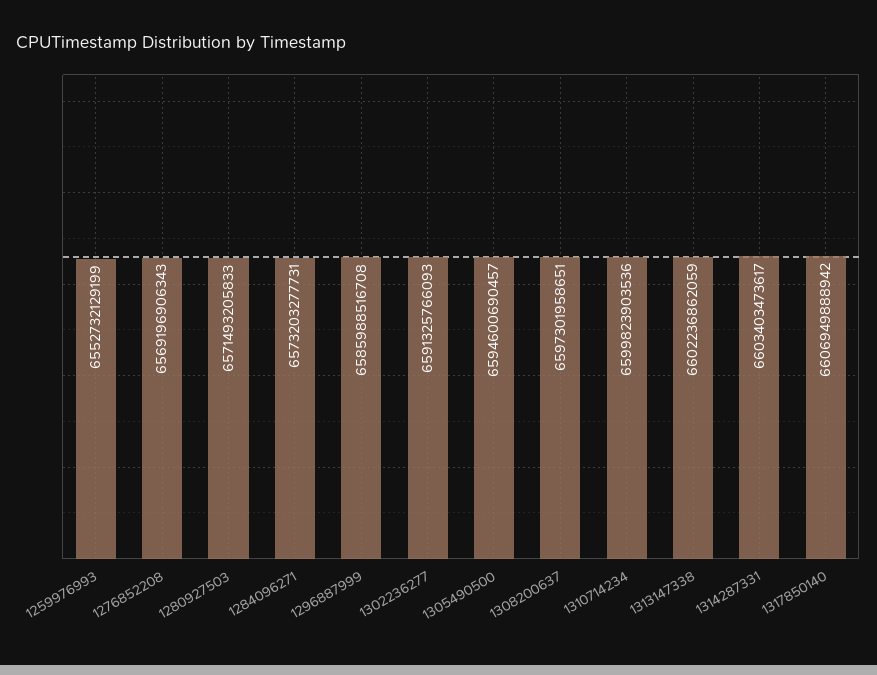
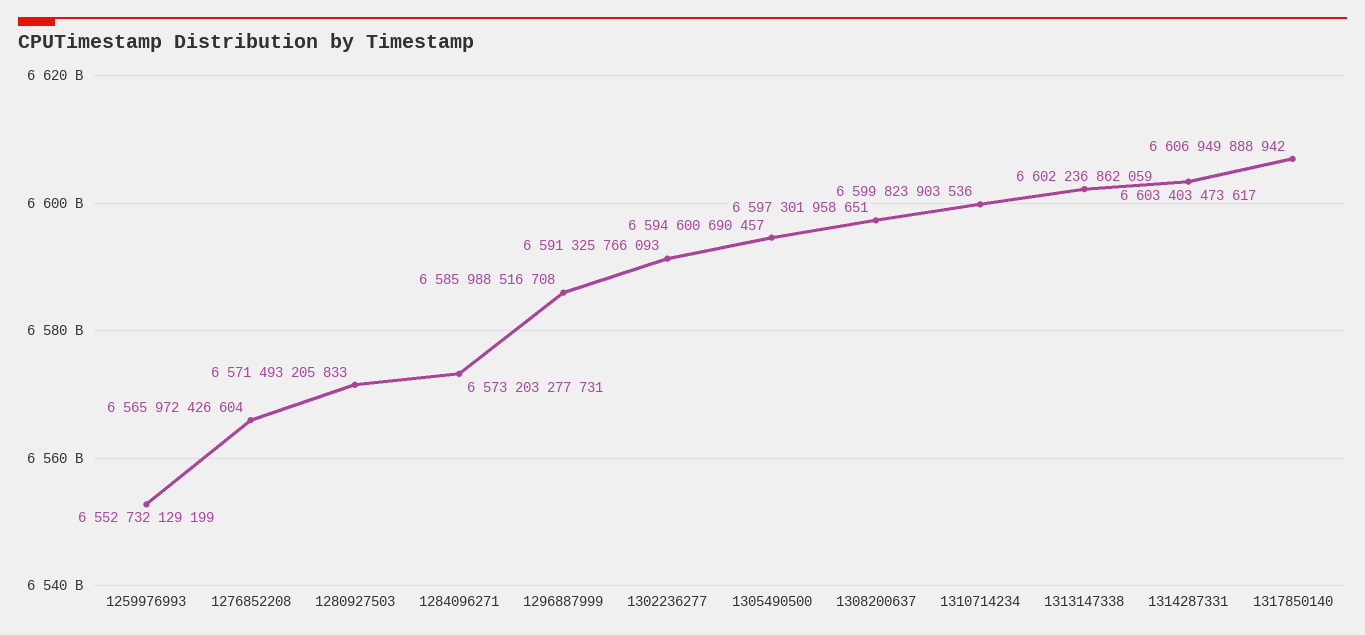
  {
    "1259976993": 6552732129199,
-   "1276852208": 6569196906343,
+   "1276852208": 6565972426604,
    "1280927503": 6571493205833,
    "1284096271": 6573203277731,
    "1296887999": 6585988516708,
    "1302236277": 6591325766093,
    "1305490500": 6594600690457,
    "1308200637": 6597301958651,
    "1310714234": 6599823903536,
    "1313147338": 6602236862059,
    "1314287331": 6603403473617,
    "1317850140": 6606949888942
  }

